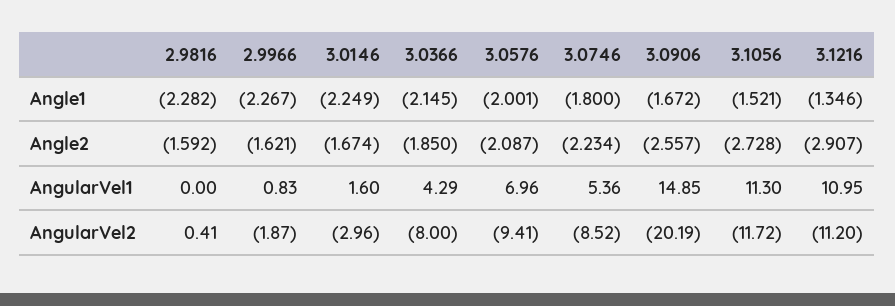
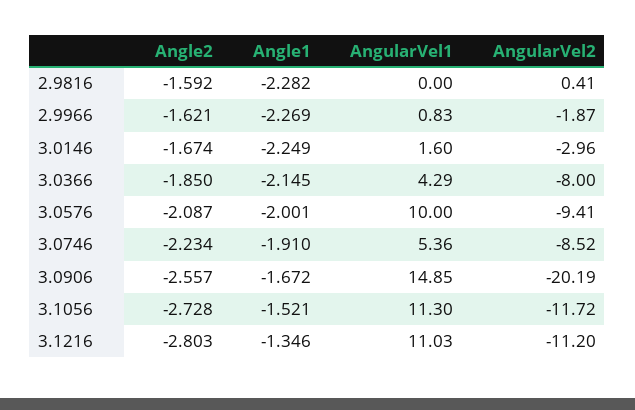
  {
    "2.9816": {
      "Angle1": -2.282,
      "Angle2": -1.592,
      "AngularVel1": 0,
      "AngularVel2": 0.41
    },
    "2.9966": {
-     "Angle1": -2.267,
+     "Angle1": -2.269,
      "Angle2": -1.621,
      "AngularVel1": 0.83,
      "AngularVel2": -1.87
    },
    "3.0146": {
      "Angle1": -2.249,
      "Angle2": -1.674,
      "AngularVel1": 1.6,
      "AngularVel2": -2.96
    },
    "3.0366": {
      "Angle1": -2.145,
      "Angle2": -1.85,
      "AngularVel1": 4.29,
      "AngularVel2": -8
    },
    "3.0576": {
      "Angle1": -2.001,
      "Angle2": -2.087,
-     "AngularVel1": 6.96,
+     "AngularVel1": 10,
      "AngularVel2": -9.41
    },
    "3.0746": {
-     "Angle1": -1.8,
+     "Angle1": -1.91,
      "Angle2": -2.234,
      "AngularVel1": 5.36,
      "AngularVel2": -8.52
    },
    "3.0906": {
      "Angle1": -1.672,
      "Angle2": -2.557,
      "AngularVel1": 14.85,
      "AngularVel2": -20.19
    },
    "3.1056": {
      "Angle1": -1.521,
      "Angle2": -2.728,
      "AngularVel1": 11.3,
      "AngularVel2": -11.72
    },
    "3.1216": {
      "Angle1": -1.346,
-     "Angle2": -2.907,
+     "Angle2": -2.803,
-     "AngularVel1": 10.95,
+     "AngularVel1": 11.03,
      "AngularVel2": -11.2
    }
  }

